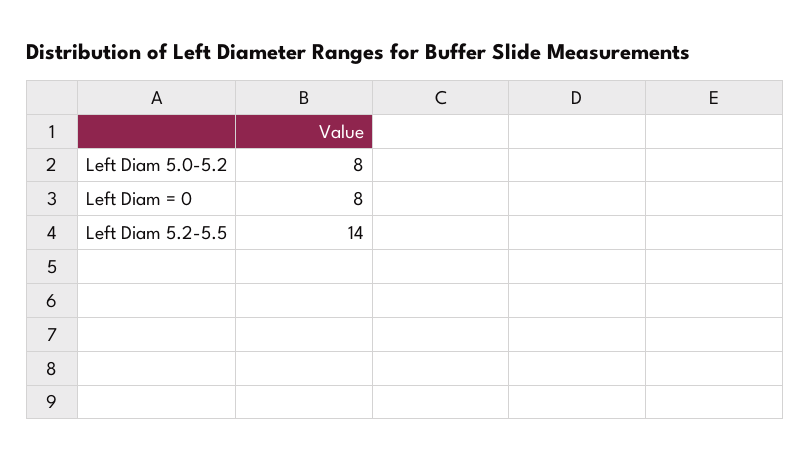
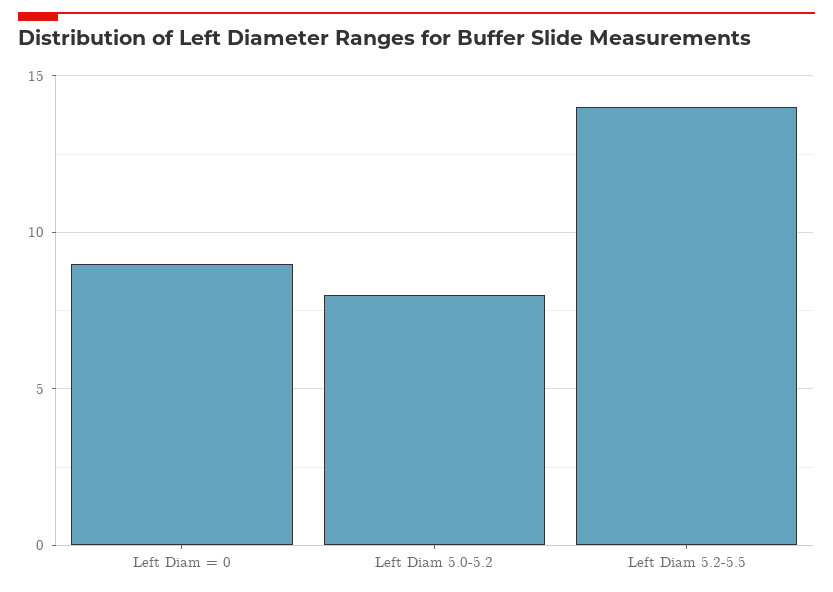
  {
    "Left Diam 5.0-5.2": 8,
-   "Left Diam = 0": 8,
+   "Left Diam = 0": 9,
    "Left Diam 5.2-5.5": 14
  }

